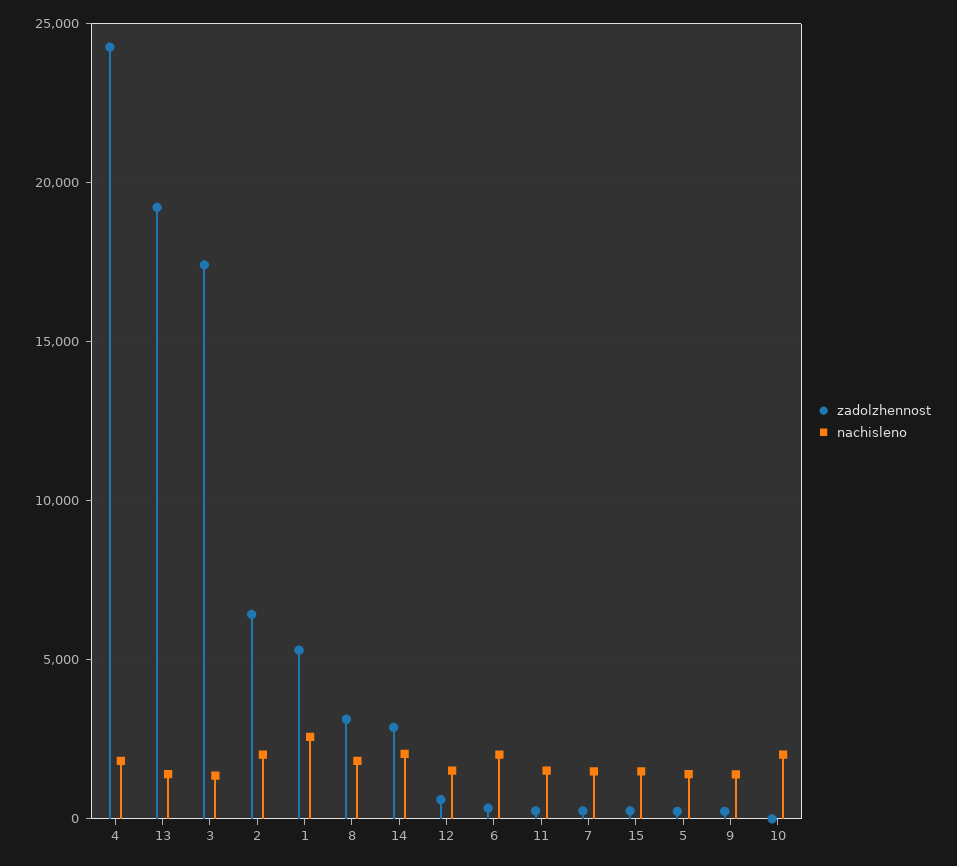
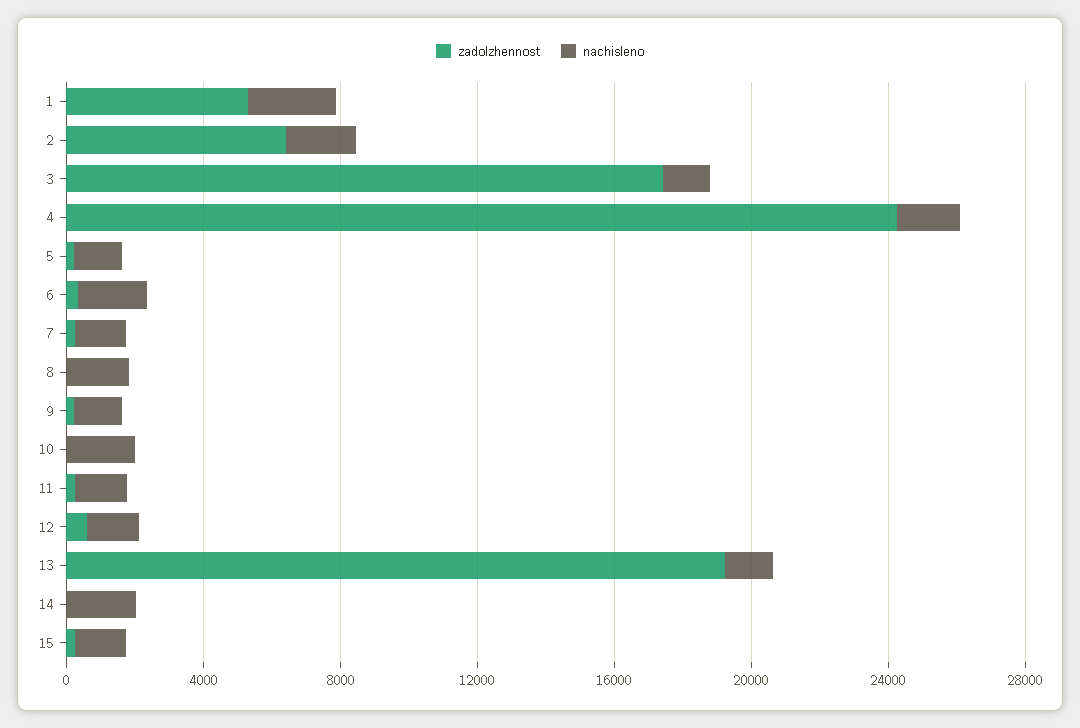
  {
    "zadolzhennost": {
      "4": 24500,
      "13": 19000,
      "3": 17500,
      "2": 6500,
      "1": 5500,
-     "8": 3000,
+     "8": 0,
-     "14": 3000,
+     "14": 0,
      "12": 500,
      "6": 500,
      "11": 500,
      "7": 0,
      "15": 0,
      "5": 0,
      "9": 0,
      "10": 0
    },
    "nachisleno": {
      "4": 2000,
      "13": 1500,
      "3": 1500,
      "2": 2000,
      "1": 2500,
      "8": 2000,
      "14": 2000,
      "12": 1500,
      "6": 2000,
      "11": 1500,
      "7": 1500,
      "15": 1500,
      "5": 1500,
      "9": 1500,
      "10": 2000
    }
  }

